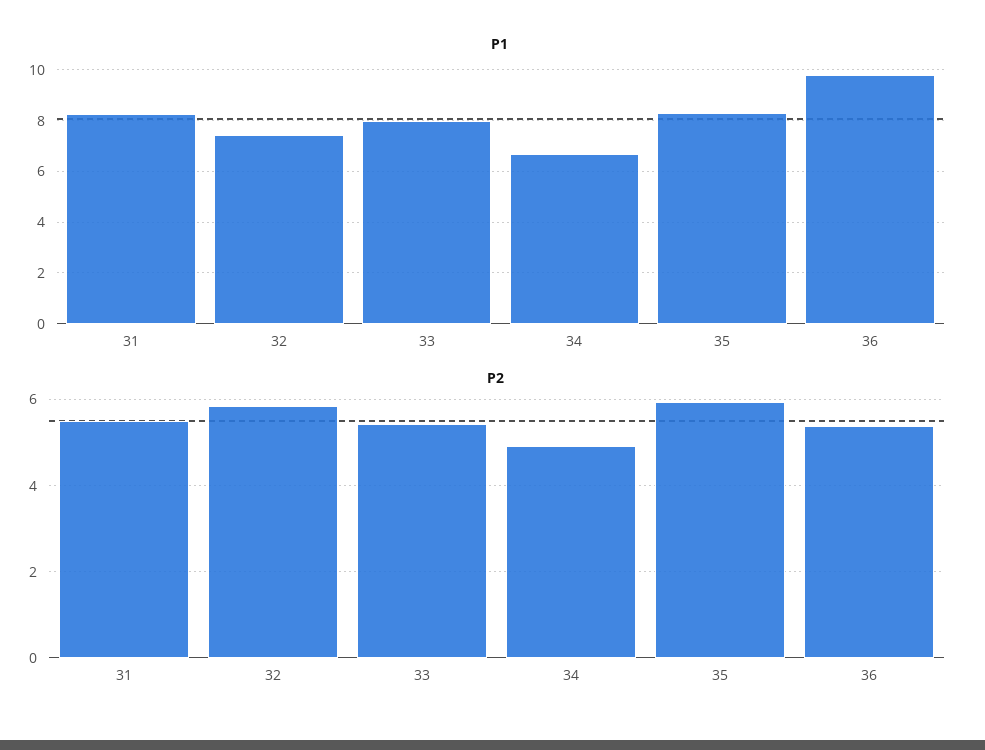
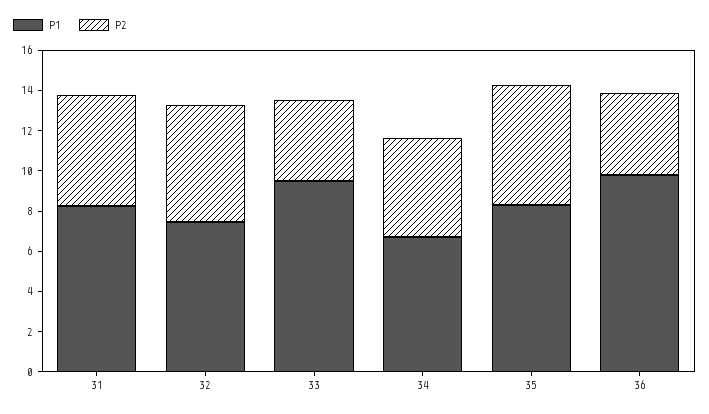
  {
    "P1": {
      "31": 8.25,
      "32": 7.5,
-     "33": 8,
+     "33": 9.5,
      "34": 6.75,
      "35": 8.25,
      "36": 9.75
    },
    "P2": {
      "31": 5.6,
      "32": 5.8,
-     "33": 5.4,
+     "33": 4,
      "34": 5,
      "35": 6,
-     "36": 5.4
+     "36": 4
    }
  }

